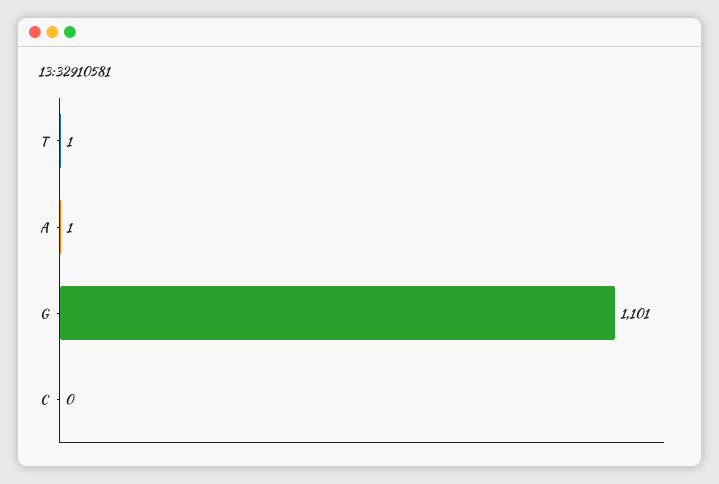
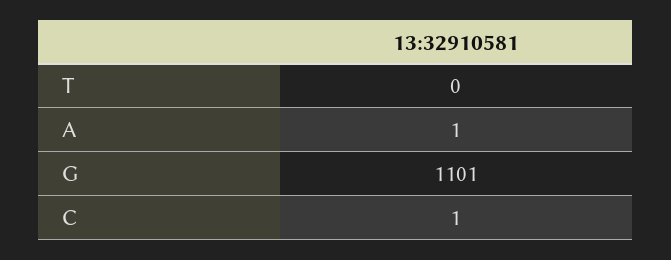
  {
-   "T": 1,
+   "T": 0,
    "A": 1,
    "G": 1101,
-   "C": 0
+   "C": 1
  }

